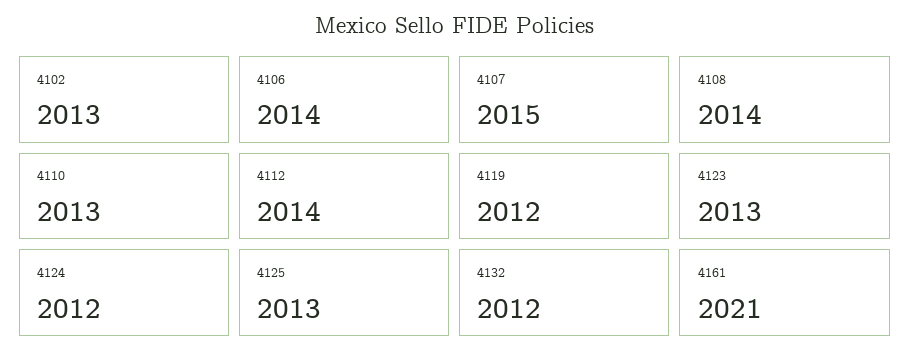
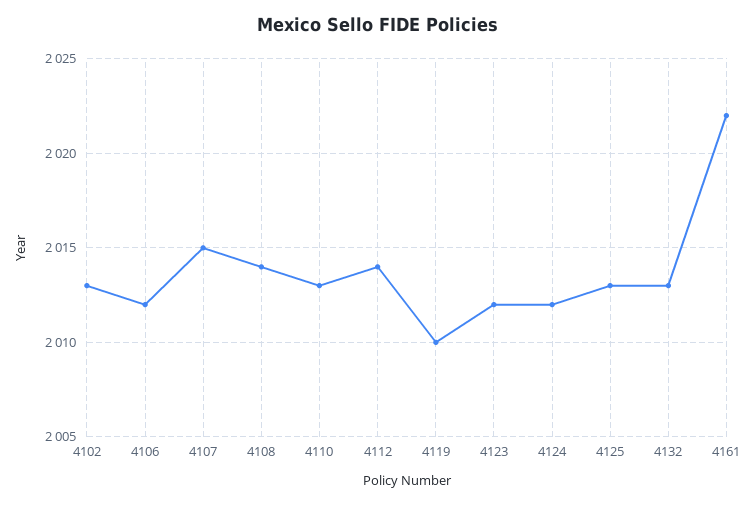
  {
    "4102": 2013,
-   "4106": 2014,
+   "4106": 2012,
    "4107": 2015,
    "4108": 2014,
    "4110": 2013,
    "4112": 2014,
-   "4119": 2012,
+   "4119": 2010,
-   "4123": 2013,
+   "4123": 2012,
    "4124": 2012,
    "4125": 2013,
-   "4132": 2012,
+   "4132": 2013,
-   "4161": 2021
+   "4161": 2022
  }

